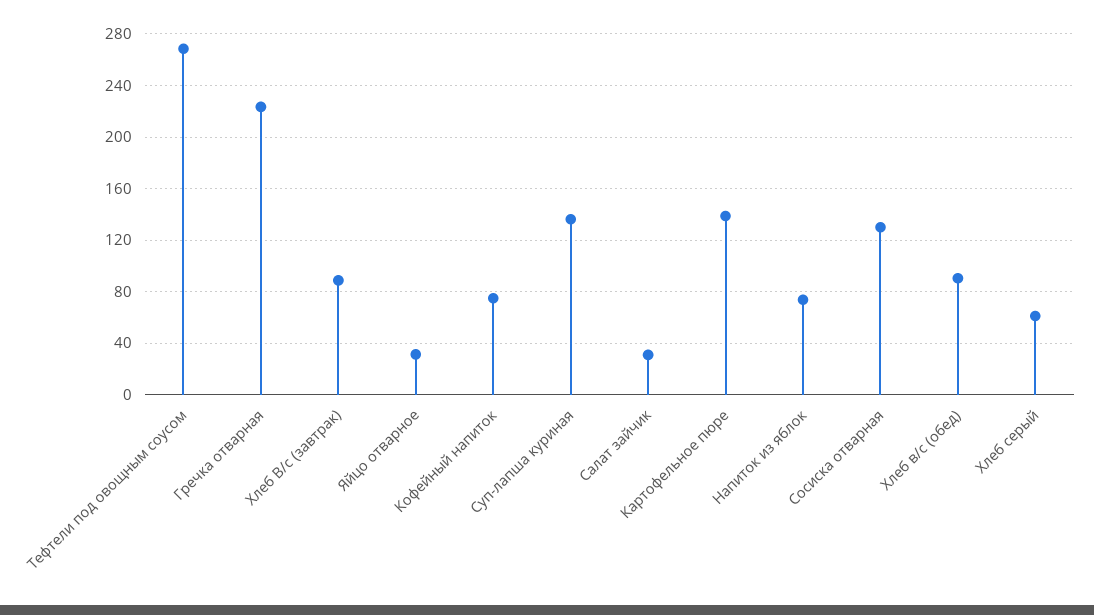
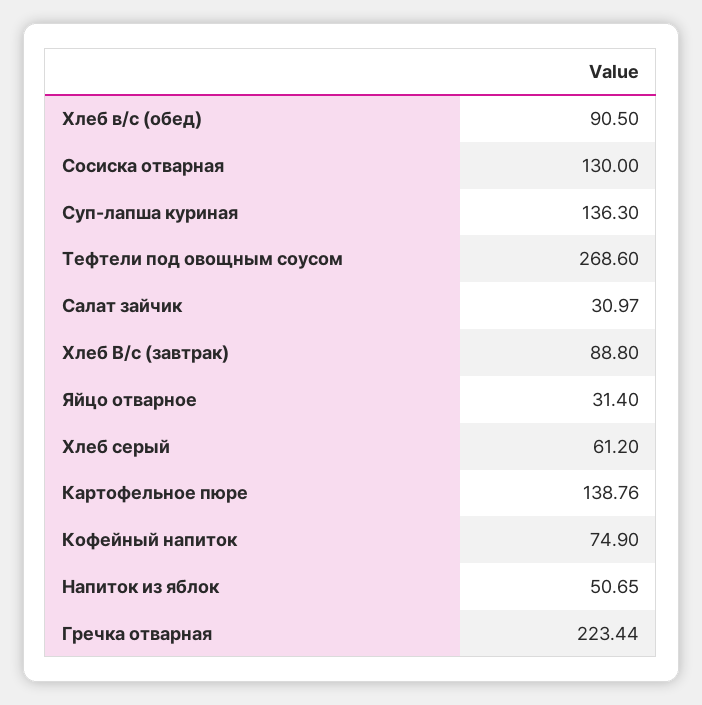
  {
    "Тефтели под овощным соусом": 268.6,
    "Гречка отварная": 223.44,
    "Хлеб В/с (завтрак)": 88.8,
    "Яйцо отварное": 31.4,
    "Кофейный напиток": 74.9,
    "Суп-лапша куриная": 136.3,
    "Салат зайчик": 30.97,
    "Картофельное пюре": 138.76,
-   "Напиток из яблок": 75,
+   "Напиток из яблок": 50.65,
    "Сосиска отварная": 130,
    "Хлеб в/с (обед)": 90.5,
    "Хлеб серый": 61.2
  }

